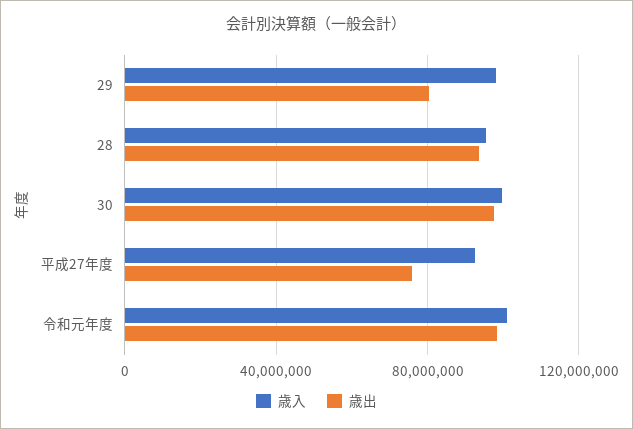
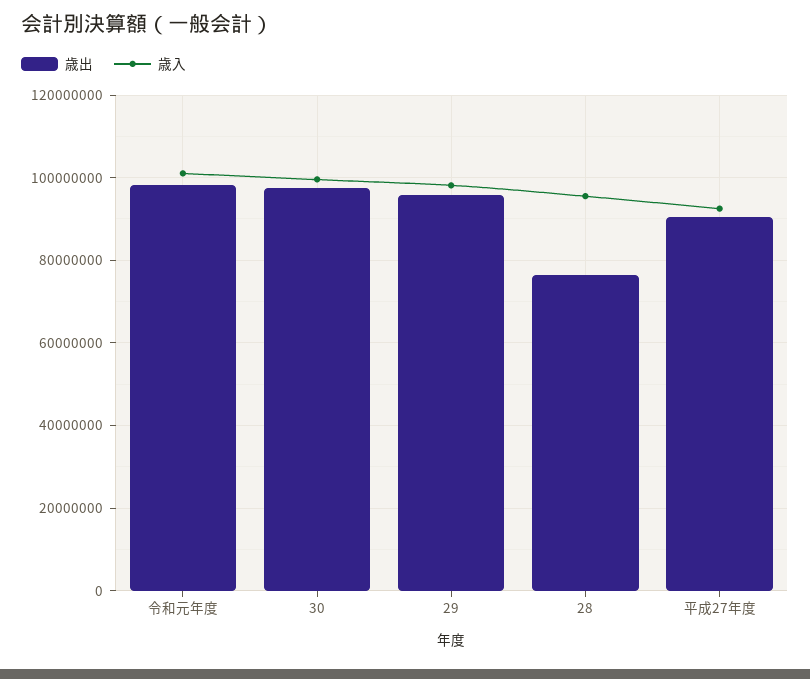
  {
    "歳入": {
      "29": 98000000,
      "28": 96000000,
      "30": 100000000,
      "平成27年度": 92000000,
      "令和元年度": 102000000
    },
    "歳出": {
-     "29": 80000000,
+     "29": 96000000,
-     "28": 95000000,
+     "28": 76000000,
      "30": 98000000,
-     "平成27年度": 75000000,
+     "平成27年度": 90000000,
      "令和元年度": 98000000
    }
  }

